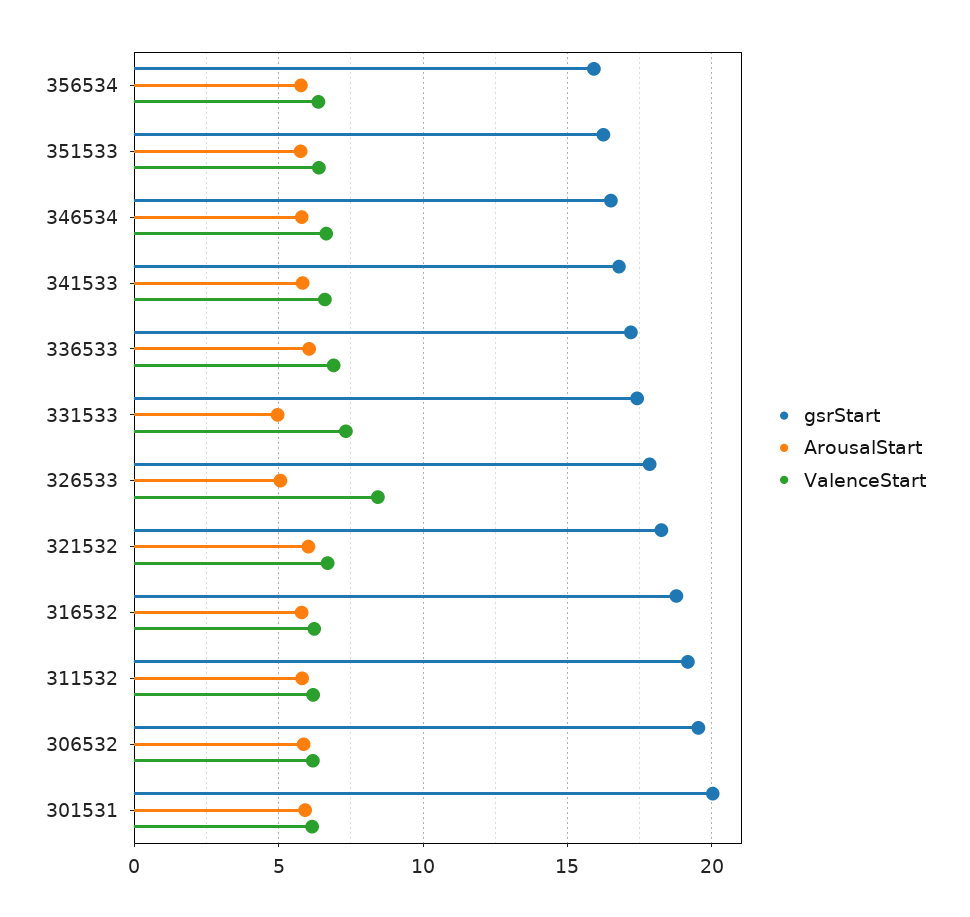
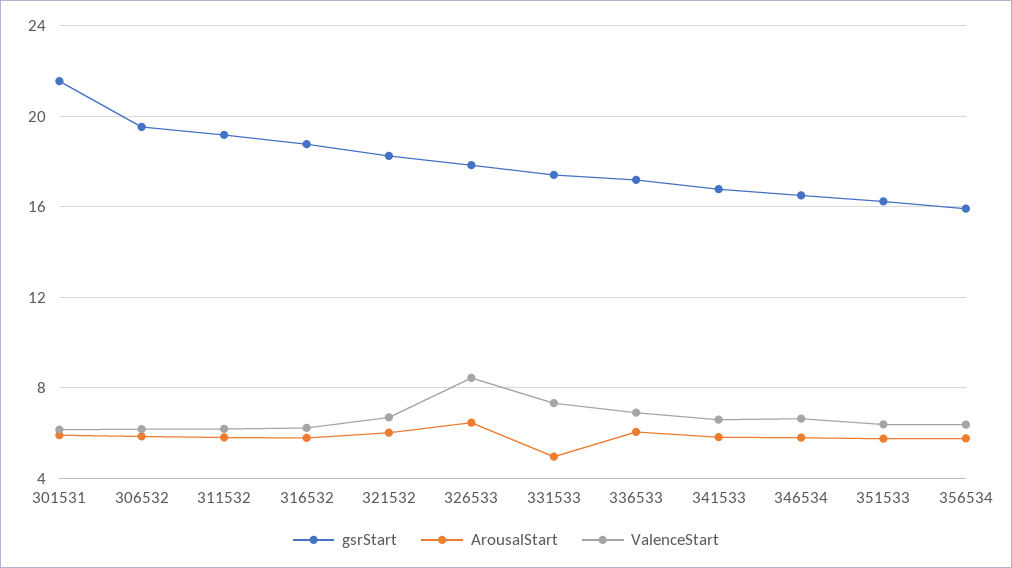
  {
    "gsrStart": {
      "356534": 16,
      "351533": 16.5,
      "346534": 16.5,
      "341533": 17,
      "336533": 17,
      "331533": 17.5,
      "326533": 18,
      "321532": 18.5,
      "316532": 19,
      "311532": 19,
      "306532": 19.5,
-     "301531": 20
+     "301531": 21.5
    },
    "ArousalStart": {
      "356534": 6,
      "351533": 6,
      "346534": 6,
      "341533": 6,
      "336533": 6,
      "331533": 5,
-     "326533": 5,
+     "326533": 6.5,
      "321532": 6,
      "316532": 6,
      "311532": 6,
      "306532": 6,
      "301531": 6
    },
    "ValenceStart": {
      "356534": 6.5,
      "351533": 6.5,
      "346534": 6.5,
      "341533": 6.5,
      "336533": 7,
      "331533": 7.5,
      "326533": 8.5,
      "321532": 6.5,
      "316532": 6,
      "311532": 6,
      "306532": 6,
      "301531": 6
    }
  }

